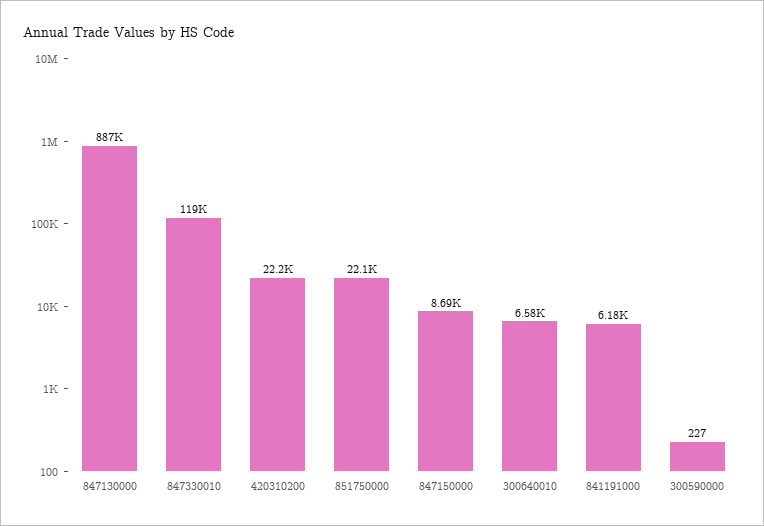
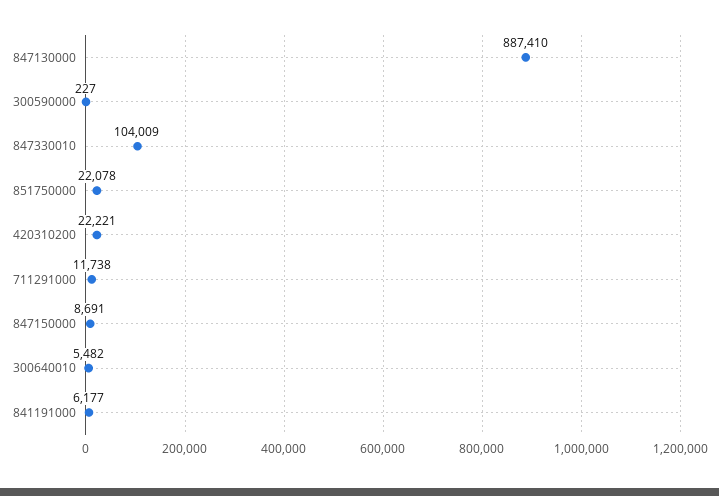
  {
    "847130000": 887410,
-   "847330010": 119000,
+   "847330010": 104009,
    "420310200": 22221,
    "851750000": 22078,
    "847150000": 8691,
-   "300640010": 6580,
+   "300640010": 5482,
    "841191000": 6177,
-   "300590000": 227
+   "300590000": 227,
+   "711291000": 11738
  }

